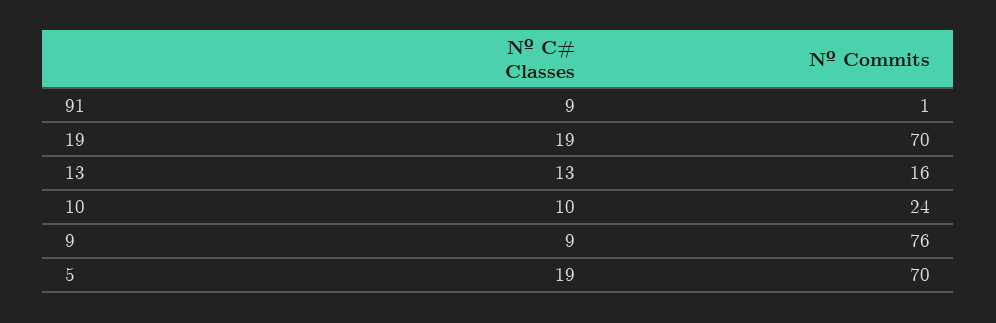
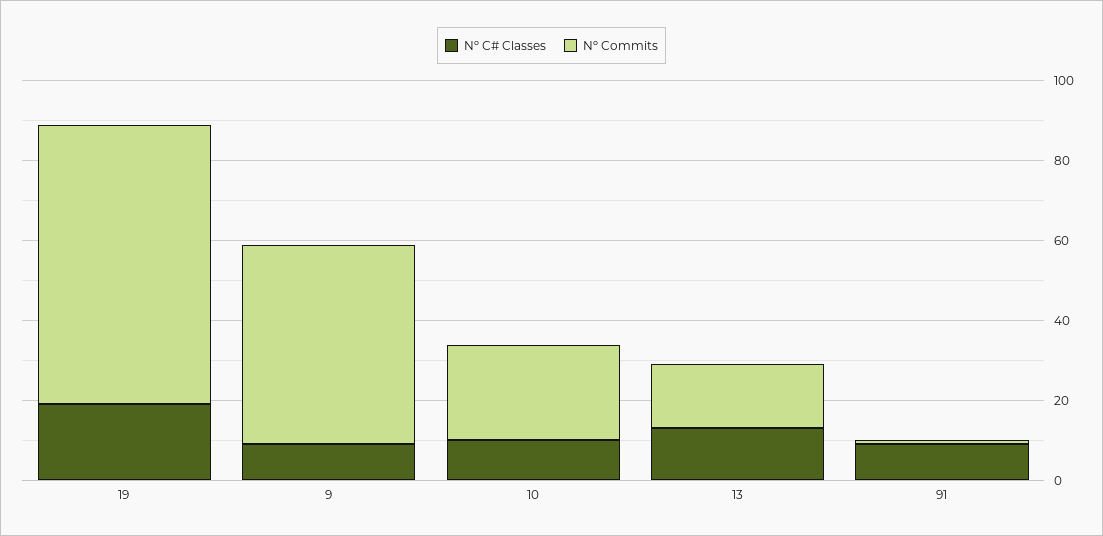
  {
    "Nº C# Classes": {
      "91": 9,
      "19": 19,
      "13": 13,
      "10": 10,
-     "9": 9,
+     "9": 9
-     "5": 19
    },
    "Nº Commits": {
      "91": 1,
      "19": 70,
      "13": 16,
      "10": 24,
-     "9": 76,
+     "9": 50
-     "5": 70
    }
  }

